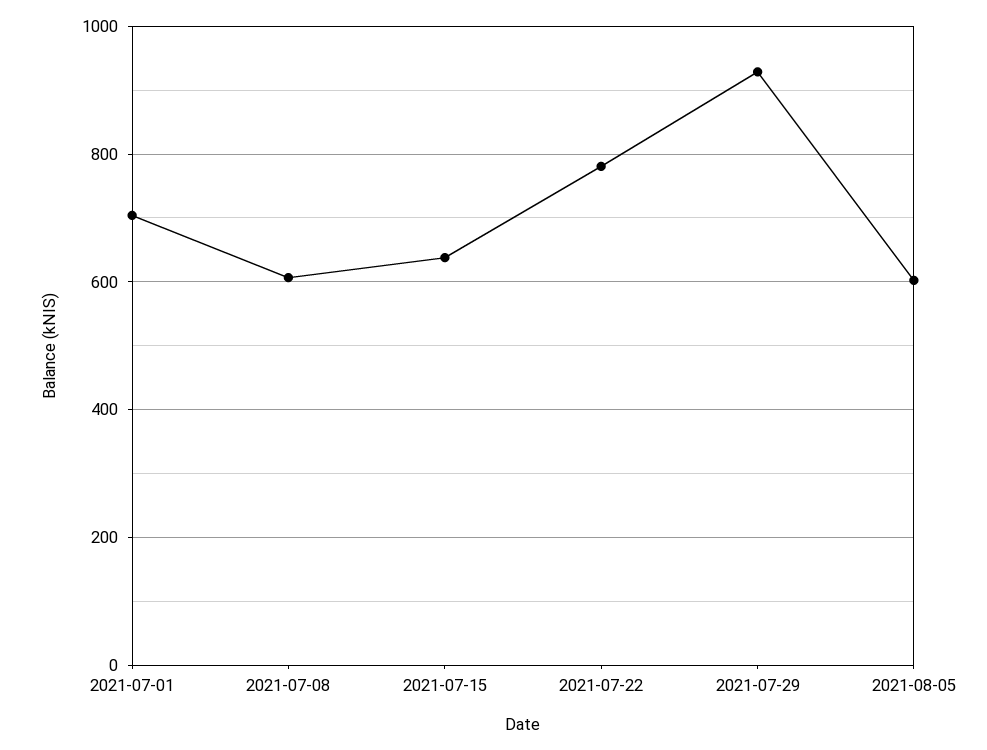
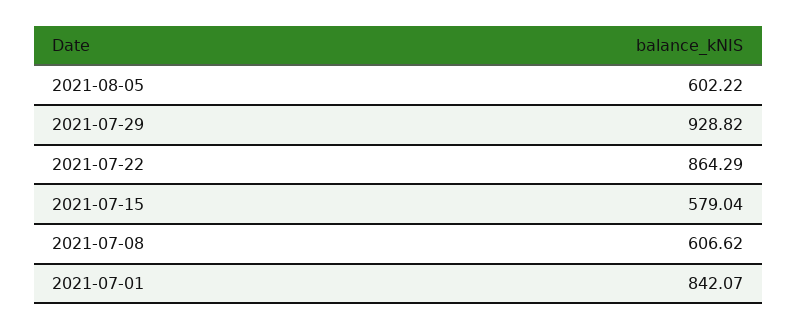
  {
-   "2021-07-01": 700,
+   "2021-07-01": 842.07,
    "2021-07-08": 606.62,
-   "2021-07-15": 640,
+   "2021-07-15": 579.04,
-   "2021-07-22": 780,
+   "2021-07-22": 864.29,
    "2021-07-29": 928.82,
    "2021-08-05": 602.22
  }

